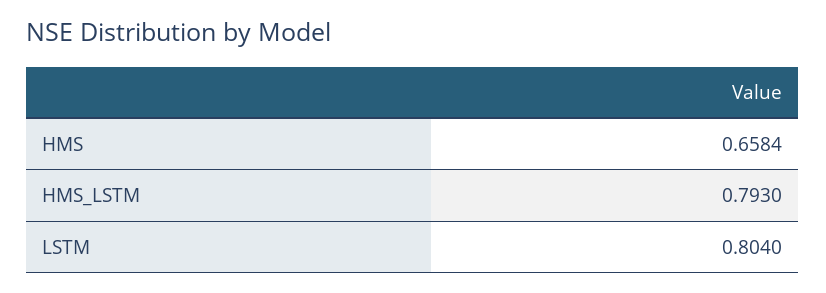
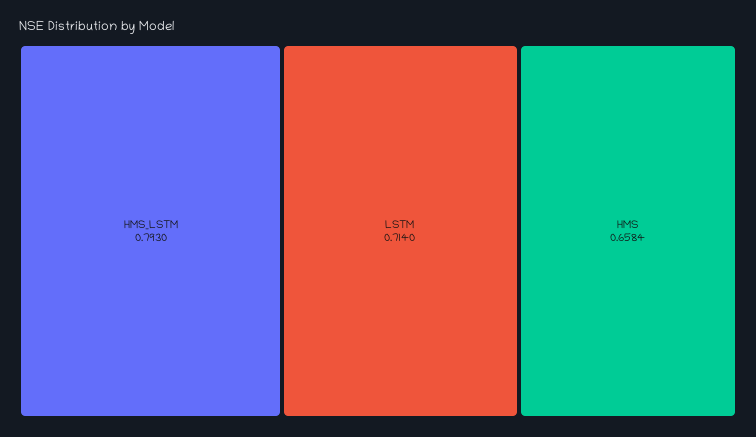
  {
    "HMS": 0.6584,
    "HMS_LSTM": 0.793,
-   "LSTM": 0.804
+   "LSTM": 0.714
  }

